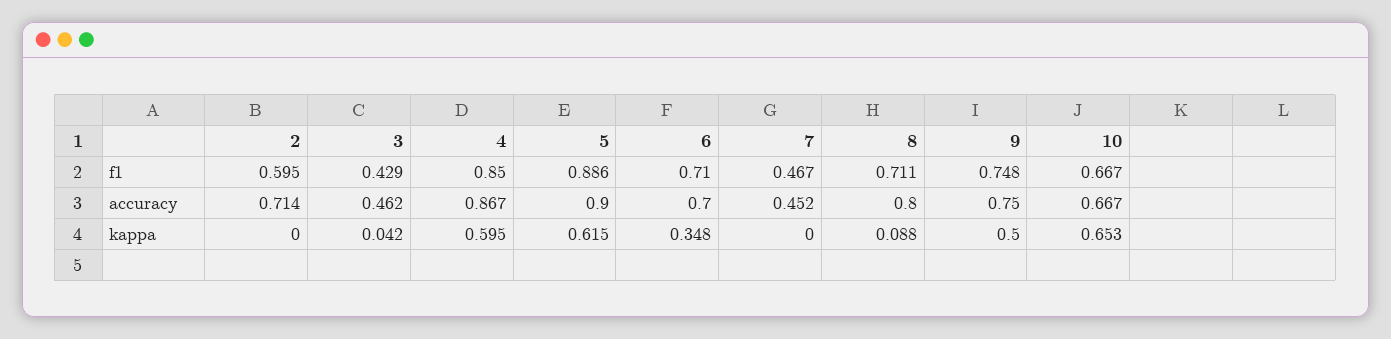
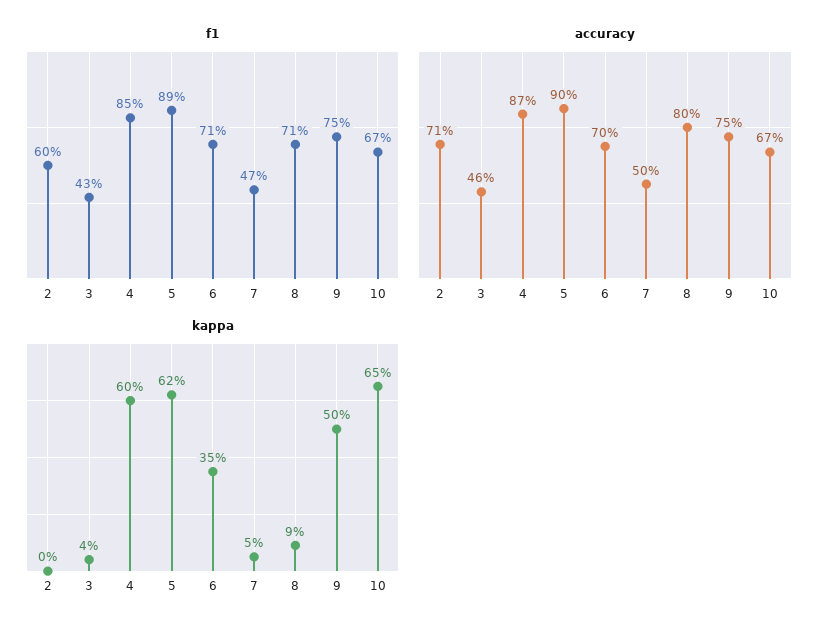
  {
    "f1": {
      "2": 0.595,
      "3": 0.429,
      "4": 0.85,
      "5": 0.886,
      "6": 0.71,
      "7": 0.467,
      "8": 0.711,
      "9": 0.748,
      "10": 0.667
    },
    "accuracy": {
      "2": 0.714,
      "3": 0.462,
      "4": 0.867,
      "5": 0.9,
      "6": 0.7,
-     "7": 0.452,
+     "7": 0.5,
      "8": 0.8,
      "9": 0.75,
      "10": 0.667
    },
    "kappa": {
      "2": 0,
      "3": 0.042,
      "4": 0.595,
      "5": 0.615,
      "6": 0.348,
-     "7": 0,
+     "7": 0.05,
      "8": 0.088,
      "9": 0.5,
      "10": 0.653
    }
  }

